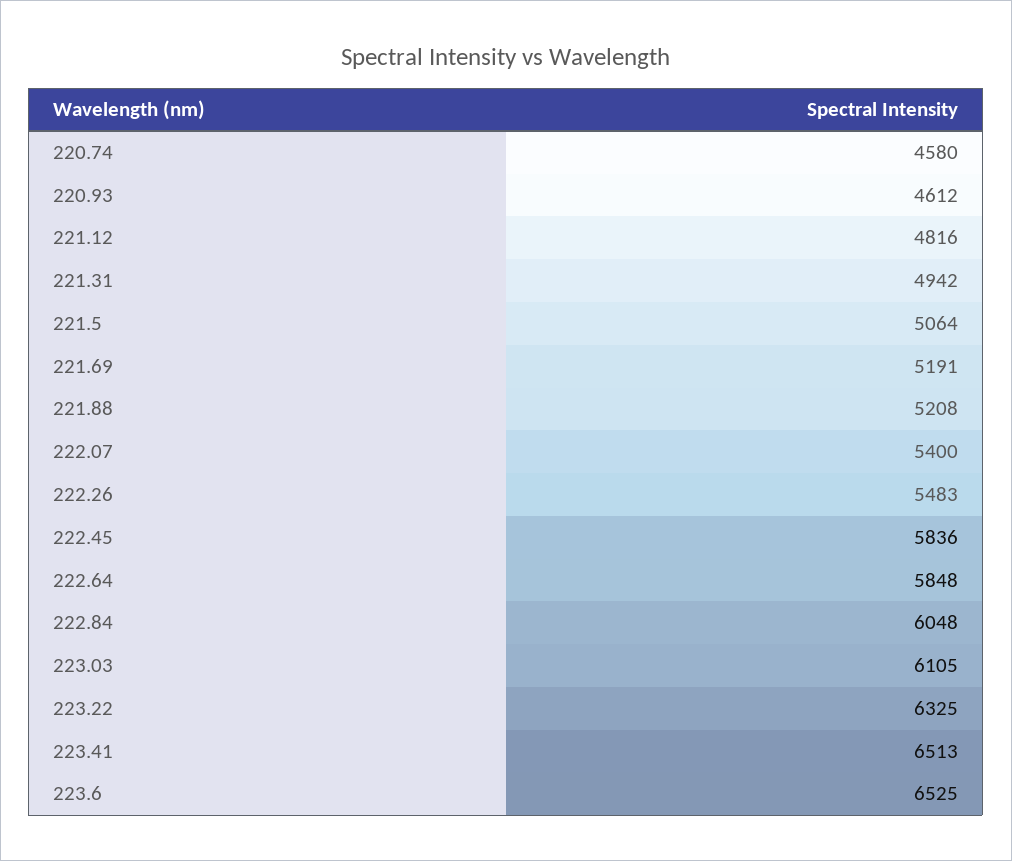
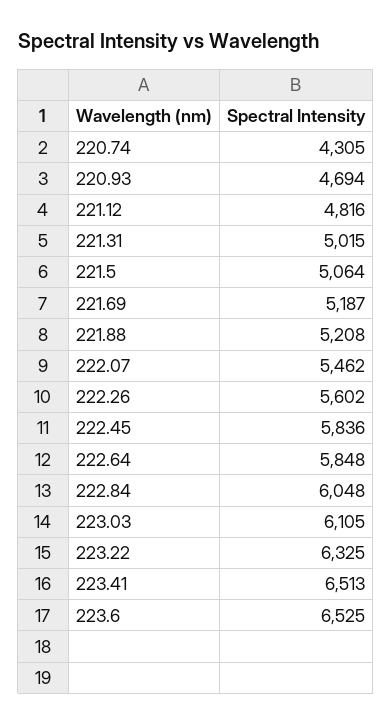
  {
-   "220.74": 4580,
+   "220.74": 4305,
-   "220.93": 4612,
+   "220.93": 4694,
    "221.12": 4816,
-   "221.31": 4942,
+   "221.31": 5015,
    "221.5": 5064,
-   "221.69": 5191,
+   "221.69": 5187,
    "221.88": 5208,
-   "222.07": 5400,
+   "222.07": 5462,
-   "222.26": 5483,
+   "222.26": 5602,
    "222.45": 5836,
    "222.64": 5848,
    "222.84": 6048,
    "223.03": 6105,
    "223.22": 6325,
    "223.41": 6513,
    "223.6": 6525
  }

